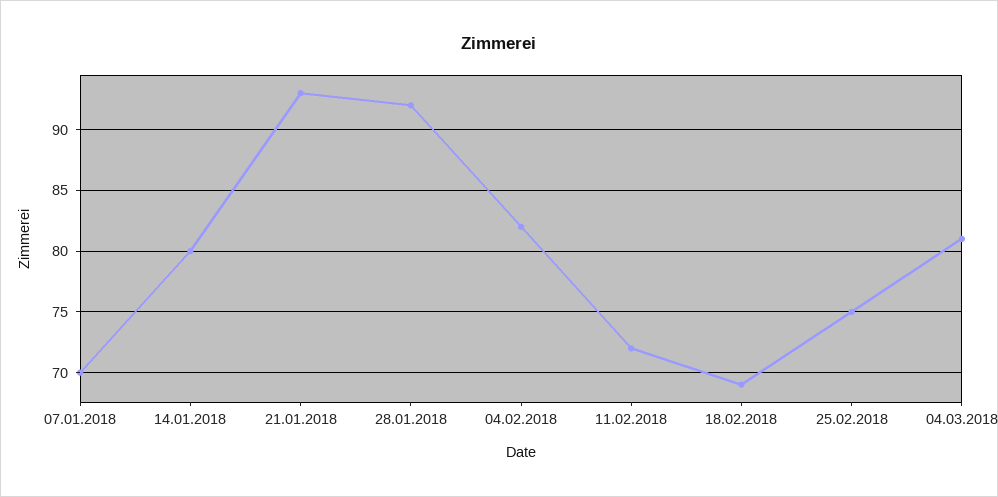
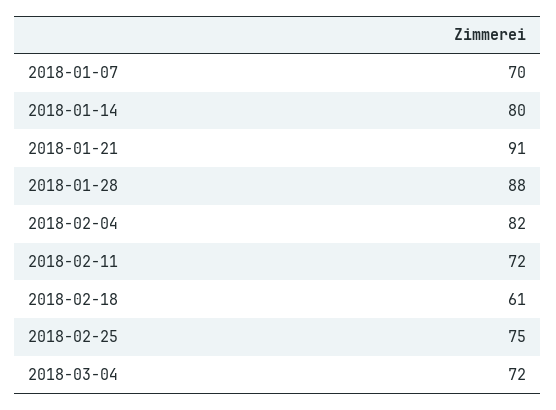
  {
    "07.01.2018": 70,
    "14.01.2018": 80,
-   "21.01.2018": 93,
+   "21.01.2018": 91,
-   "28.01.2018": 92,
+   "28.01.2018": 88,
    "04.02.2018": 82,
    "11.02.2018": 72,
-   "18.02.2018": 69,
+   "18.02.2018": 61,
    "25.02.2018": 75,
-   "04.03.2018": 81
+   "04.03.2018": 72
  }

